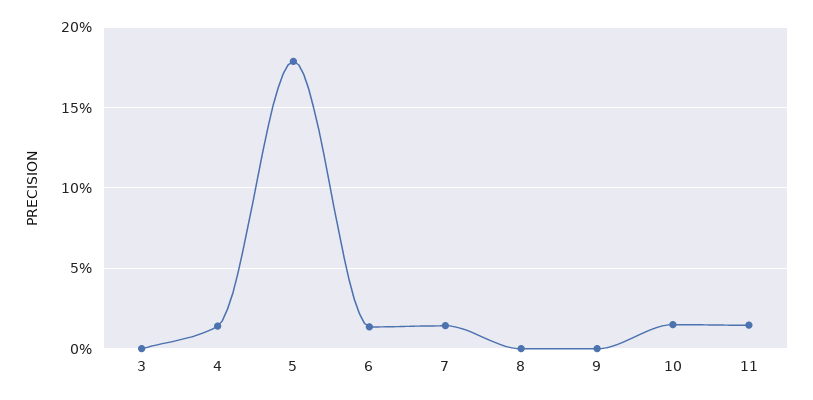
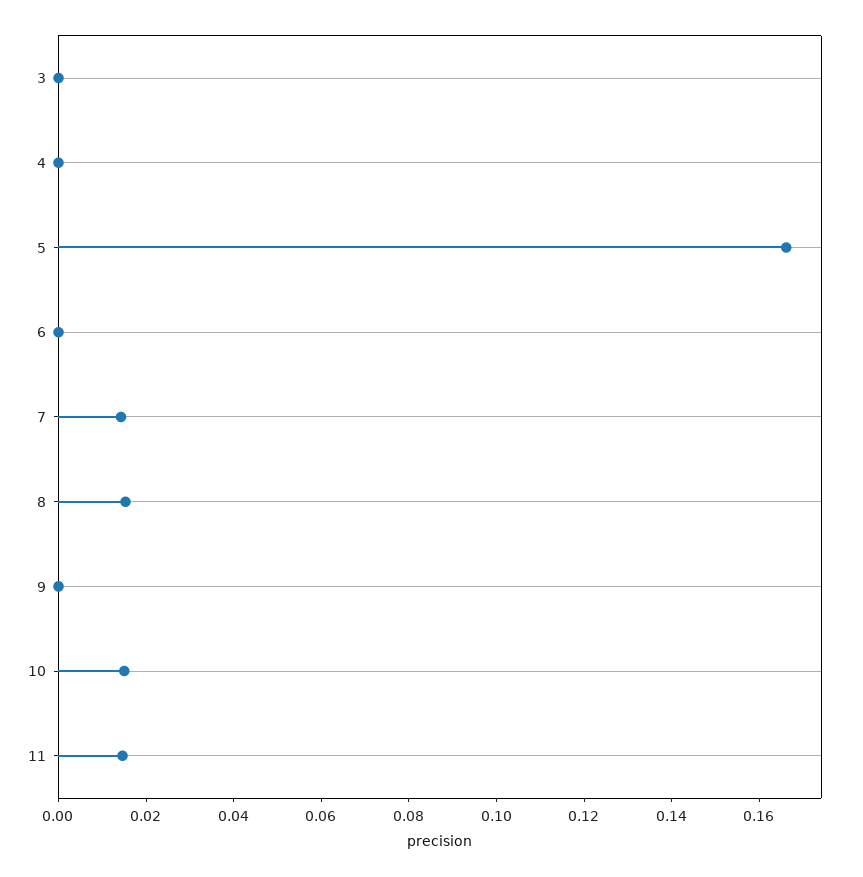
  {
    "3": 0,
-   "4": 0.015,
+   "4": 0,
-   "5": 0.18,
+   "5": 0.165,
-   "6": 0.015,
+   "6": 0,
    "7": 0.015,
-   "8": 0,
+   "8": 0.015,
    "9": 0,
    "10": 0.015,
    "11": 0.015
  }

